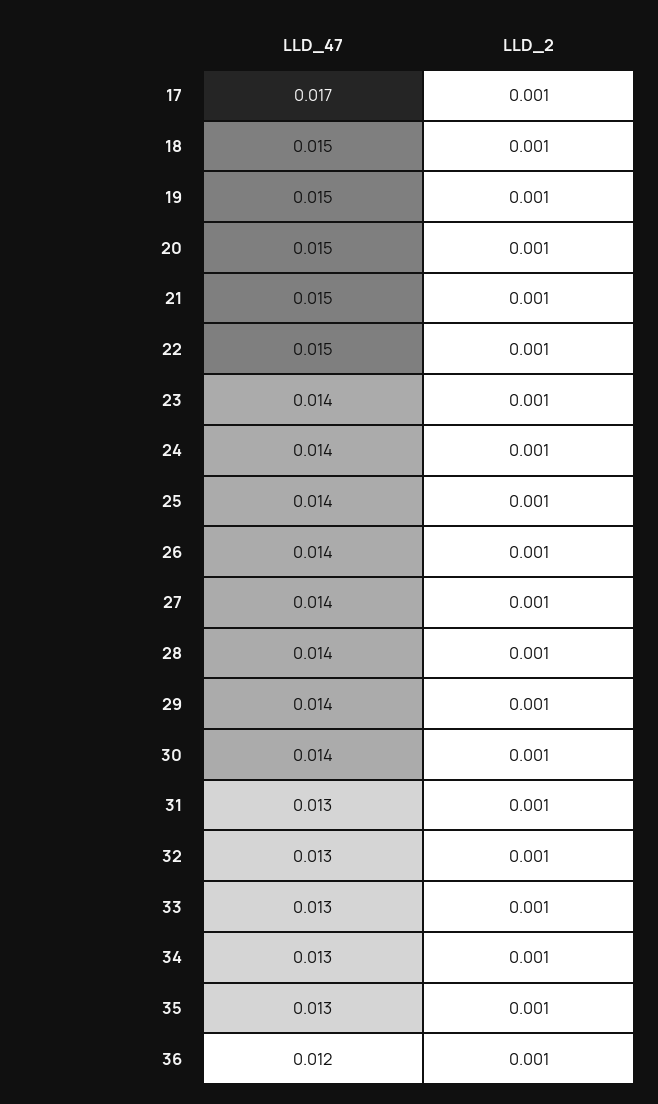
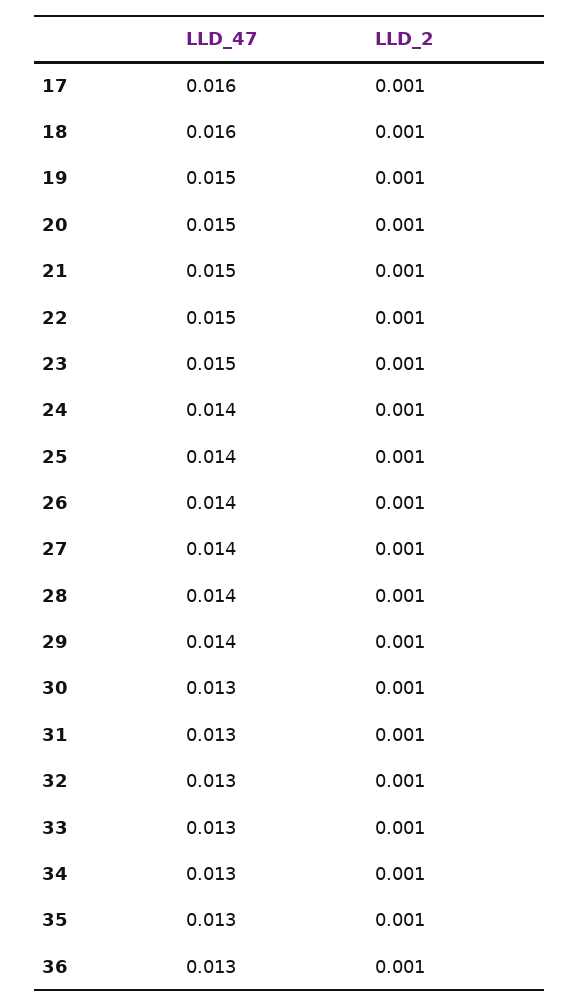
  {
    "LLD_47": {
-     "17": 0.017,
+     "17": 0.016,
-     "18": 0.015,
+     "18": 0.016,
      "19": 0.015,
      "20": 0.015,
      "21": 0.015,
      "22": 0.015,
-     "23": 0.014,
+     "23": 0.015,
      "24": 0.014,
      "25": 0.014,
      "26": 0.014,
      "27": 0.014,
      "28": 0.014,
      "29": 0.014,
-     "30": 0.014,
+     "30": 0.013,
      "31": 0.013,
      "32": 0.013,
      "33": 0.013,
      "34": 0.013,
      "35": 0.013,
-     "36": 0.012
+     "36": 0.013
    },
    "LLD_2": {
      "17": 0.001,
      "18": 0.001,
      "19": 0.001,
      "20": 0.001,
      "21": 0.001,
      "22": 0.001,
      "23": 0.001,
      "24": 0.001,
      "25": 0.001,
      "26": 0.001,
      "27": 0.001,
      "28": 0.001,
      "29": 0.001,
      "30": 0.001,
      "31": 0.001,
      "32": 0.001,
      "33": 0.001,
      "34": 0.001,
      "35": 0.001,
      "36": 0.001
    }
  }

